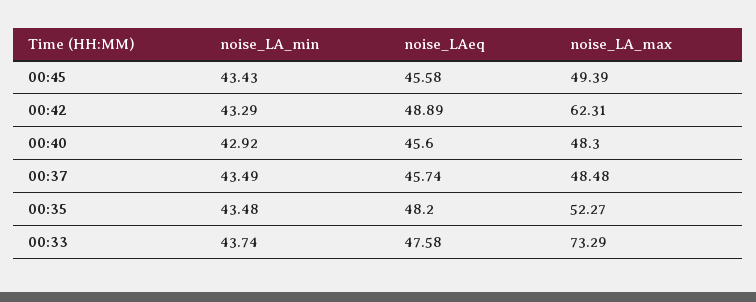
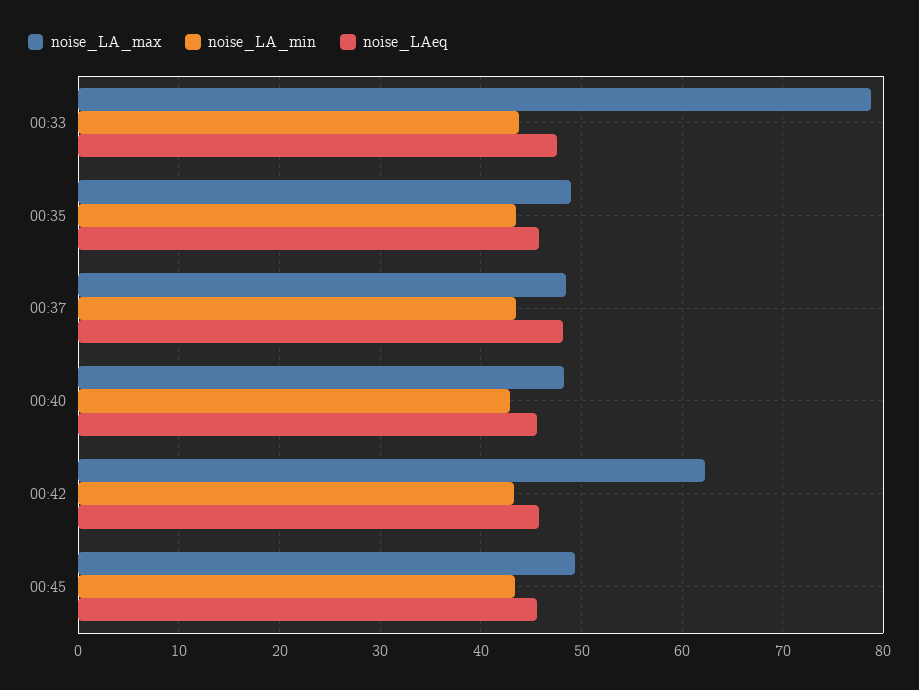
  {
    "noise_LA_min": {
      "00:45": 43.43,
      "00:42": 43.29,
      "00:40": 42.92,
      "00:37": 43.49,
      "00:35": 43.48,
      "00:33": 43.74
    },
    "noise_LAeq": {
      "00:45": 45.58,
-     "00:42": 48.89,
+     "00:42": 46,
      "00:40": 45.6,
-     "00:37": 45.74,
+     "00:37": 48,
-     "00:35": 48.2,
+     "00:35": 46,
      "00:33": 47.58
    },
    "noise_LA_max": {
      "00:45": 49.39,
      "00:42": 62.31,
      "00:40": 48.3,
      "00:37": 48.48,
-     "00:35": 52.27,
+     "00:35": 49,
-     "00:33": 73.29
+     "00:33": 79
    }
  }

